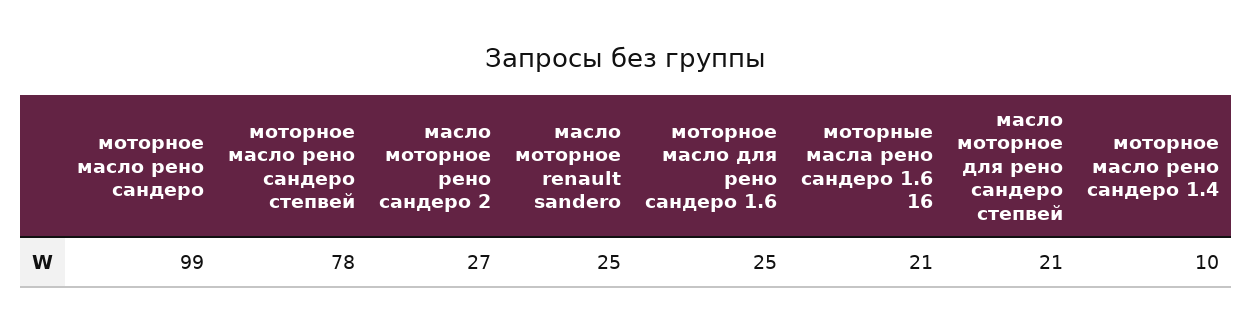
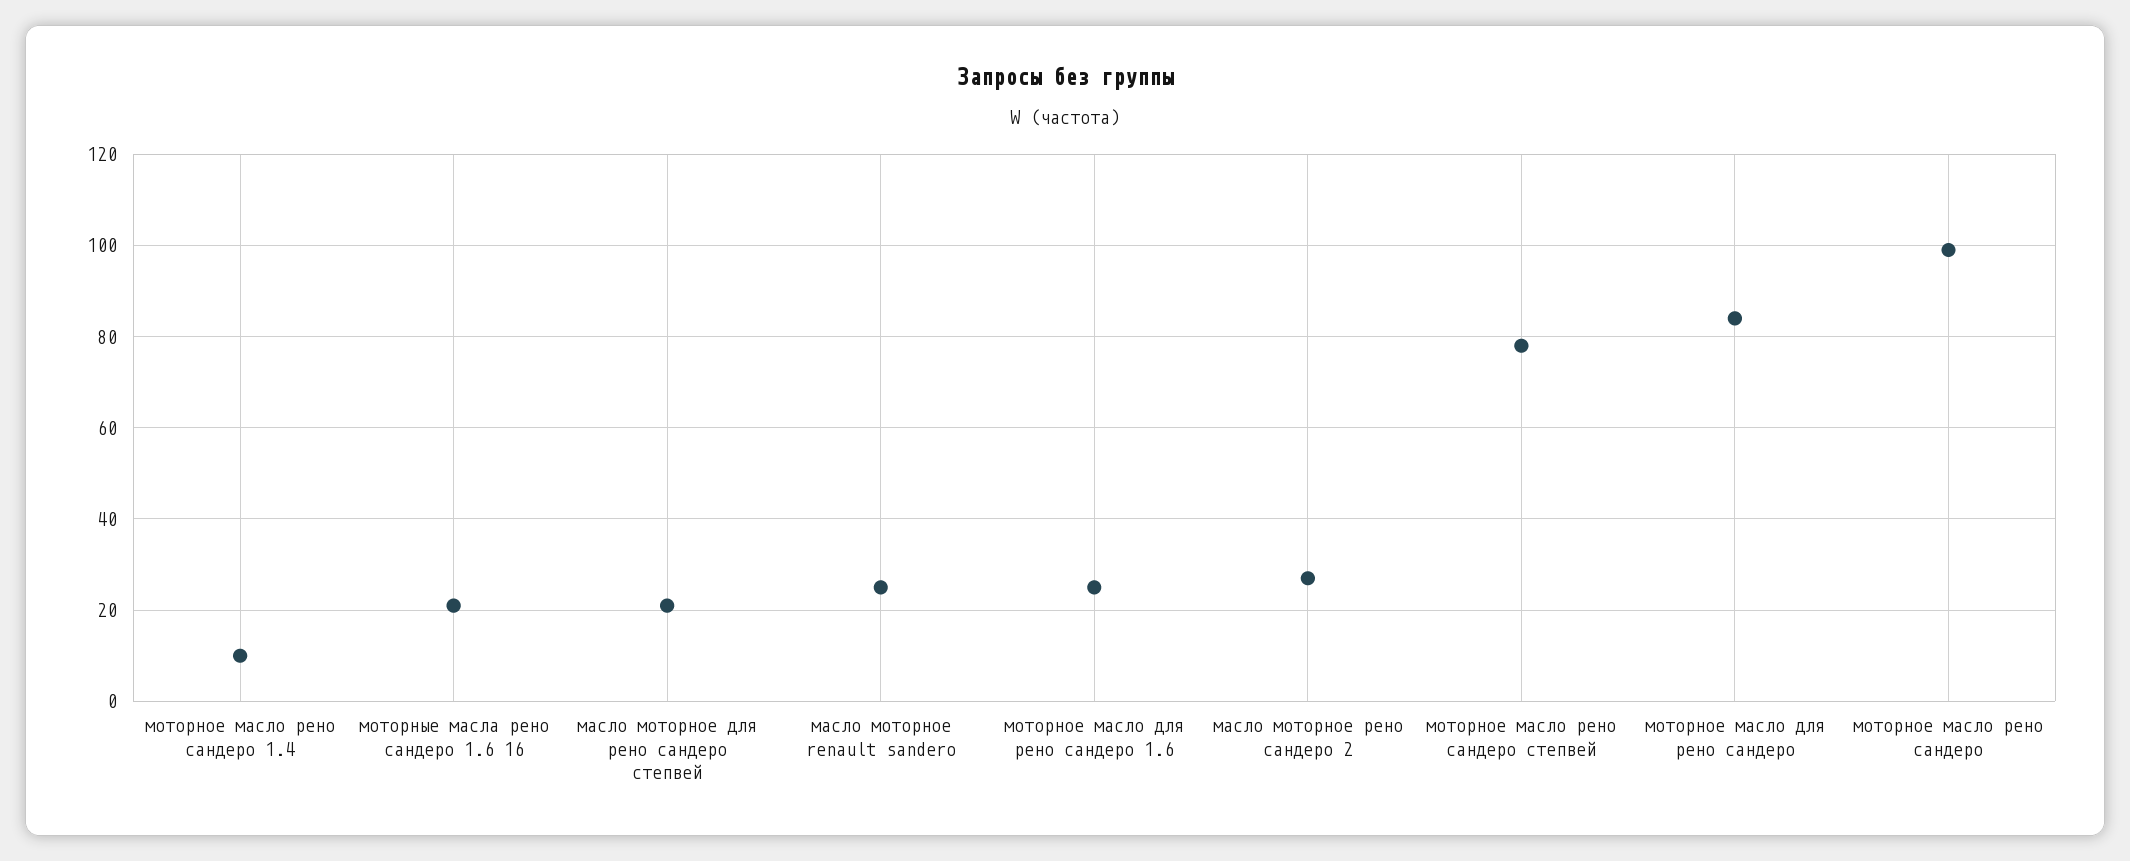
  {
    "моторное масло рено сандеро": 99,
    "моторное масло рено сандеро степвей": 78,
    "масло моторное рено сандеро 2": 27,
    "масло моторное renault sandero": 25,
    "моторное масло для рено сандеро 1.6": 25,
    "моторные масла рено сандеро 1.6 16": 21,
    "масло моторное для рено сандеро степвей": 21,
-   "моторное масло рено сандеро 1.4": 10
+   "моторное масло рено сандеро 1.4": 10,
+   "моторное масло для рено сандеро": 85
  }

